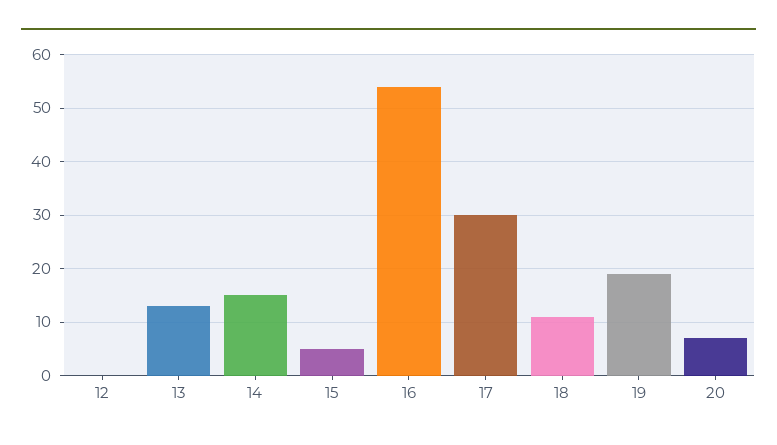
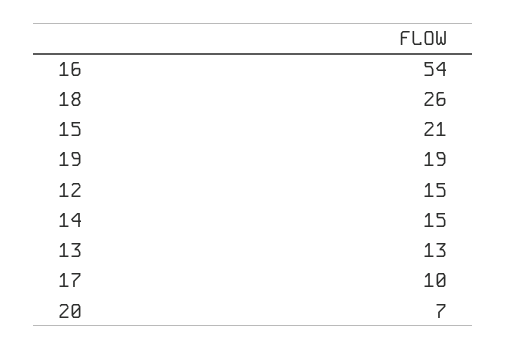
  {
-   "12": 0,
+   "12": 15,
    "13": 13,
    "14": 15,
-   "15": 5,
+   "15": 21,
    "16": 54,
-   "17": 30,
+   "17": 10,
-   "18": 10,
+   "18": 26,
    "19": 19,
    "20": 7
  }

